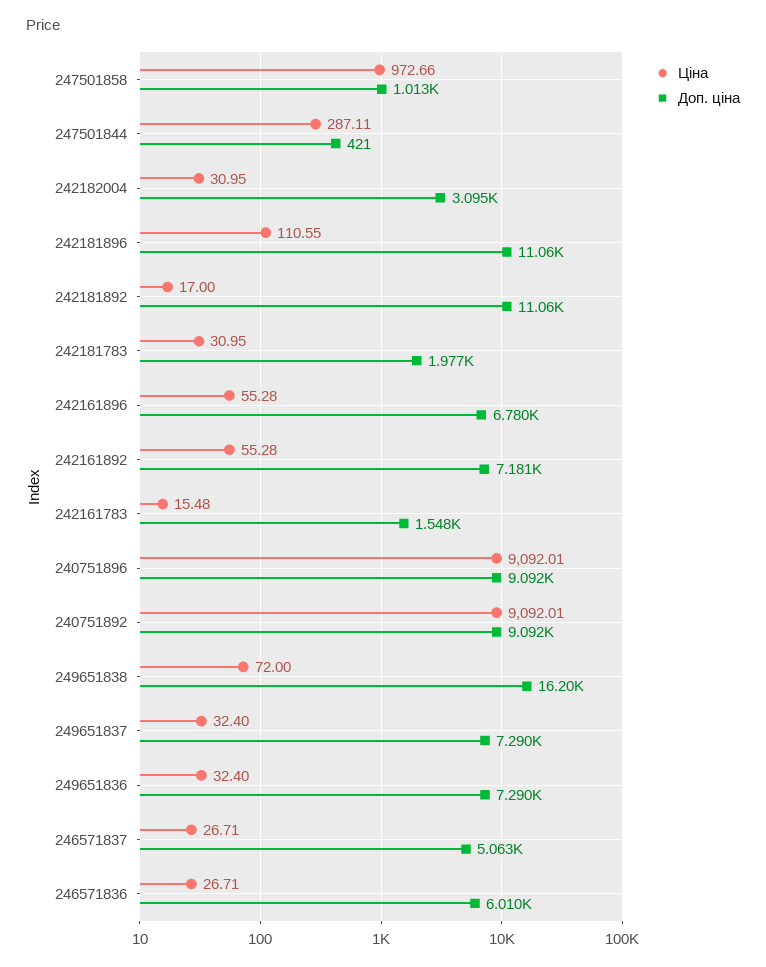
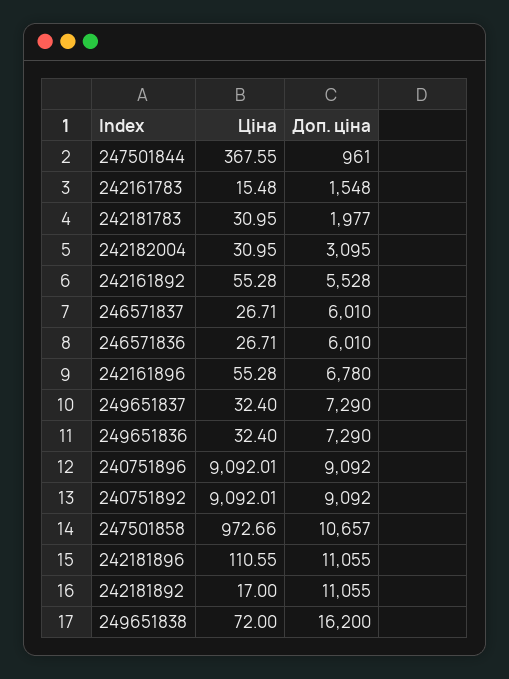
  {
    "Ціна": {
      "247501858": 972.66,
-     "247501844": 287.11,
+     "247501844": 367.55,
      "242182004": 30.95,
      "242181896": 110.55,
      "242181892": 17,
      "242181783": 30.95,
      "242161896": 55.28,
      "242161892": 55.28,
      "242161783": 15.48,
      "240751896": 9092.01,
      "240751892": 9092.01,
      "249651838": 72,
      "249651837": 32.4,
      "249651836": 32.4,
      "246571837": 26.71,
      "246571836": 26.71
    },
    "Доп. ціна": {
-     "247501858": 1013,
+     "247501858": 10657,
-     "247501844": 421,
+     "247501844": 961,
      "242182004": 3095,
      "242181896": 11055,
      "242181892": 11055,
      "242181783": 1977,
      "242161896": 6780,
-     "242161892": 7181,
+     "242161892": 5528,
      "242161783": 1548,
      "240751896": 9092,
      "240751892": 9092,
      "249651838": 16200,
      "249651837": 7290,
      "249651836": 7290,
-     "246571837": 5063,
+     "246571837": 6010,
      "246571836": 6010
    }
  }

